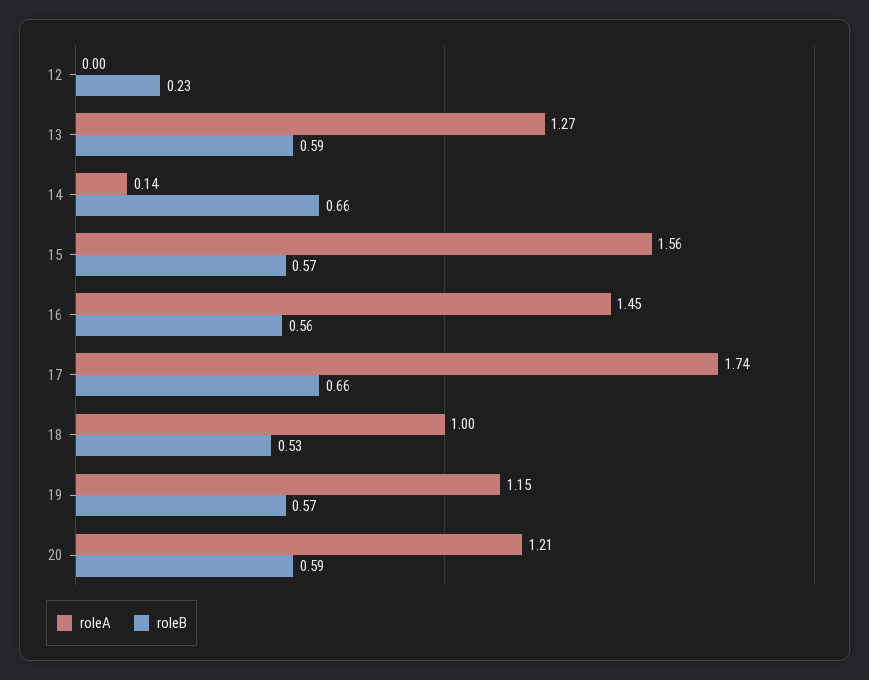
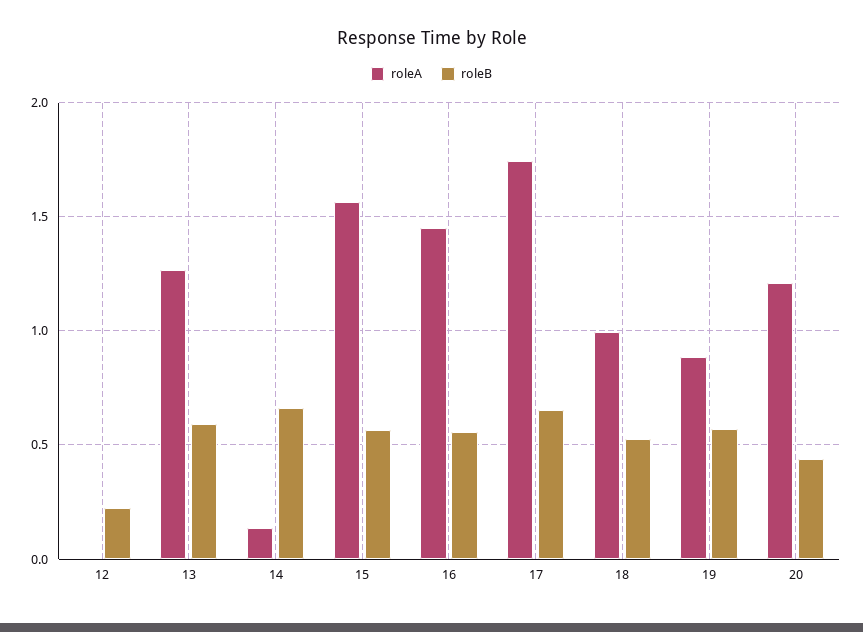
  {
    "roleA": {
      "12": 0,
      "13": 1.27,
      "14": 0.14,
      "15": 1.56,
      "16": 1.45,
      "17": 1.74,
      "18": 1,
-     "19": 1.15,
+     "19": 0.9,
      "20": 1.21
    },
    "roleB": {
      "12": 0.23,
      "13": 0.59,
      "14": 0.66,
      "15": 0.57,
      "16": 0.56,
      "17": 0.66,
      "18": 0.53,
      "19": 0.57,
-     "20": 0.59
+     "20": 0.45
    }
  }

